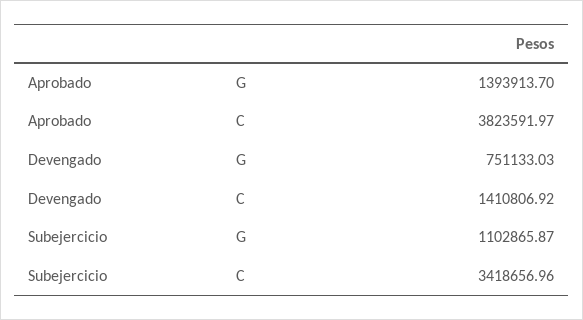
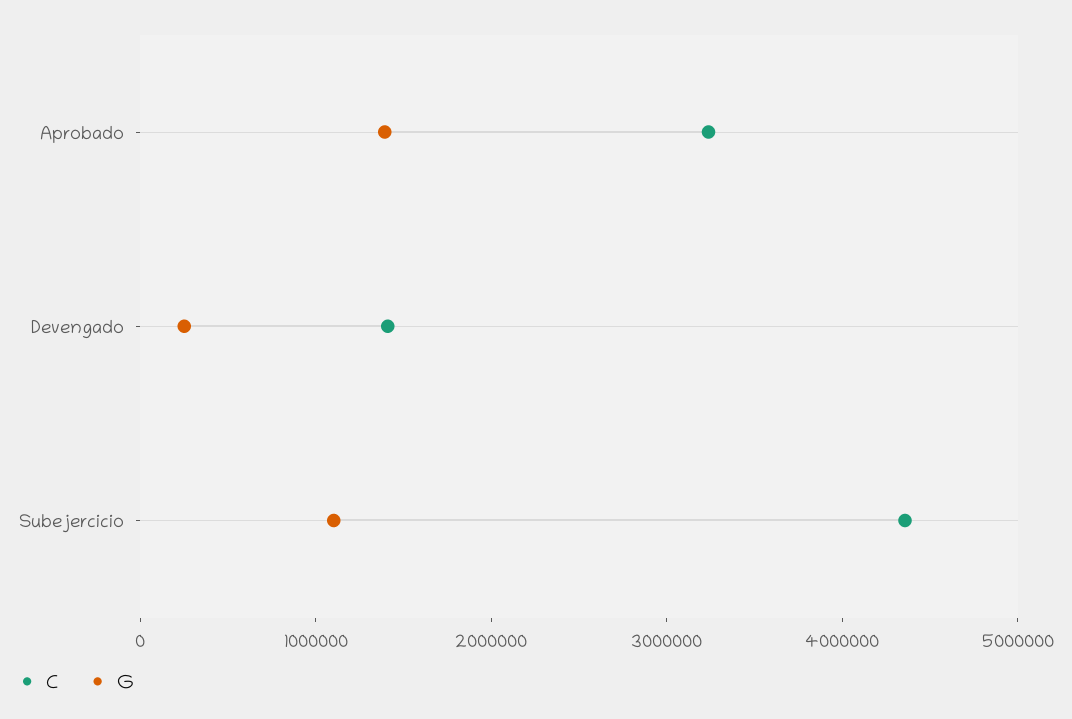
  {
    "G": {
      "Aprobado": 1393913.7,
-     "Devengado": 751133.03,
+     "Devengado": 200000,
      "Subejercicio": 1102865.87
    },
    "C": {
-     "Aprobado": 3823591.97,
+     "Aprobado": 3200000,
      "Devengado": 1410806.92,
-     "Subejercicio": 3418656.96
+     "Subejercicio": 4400000
    }
  }

